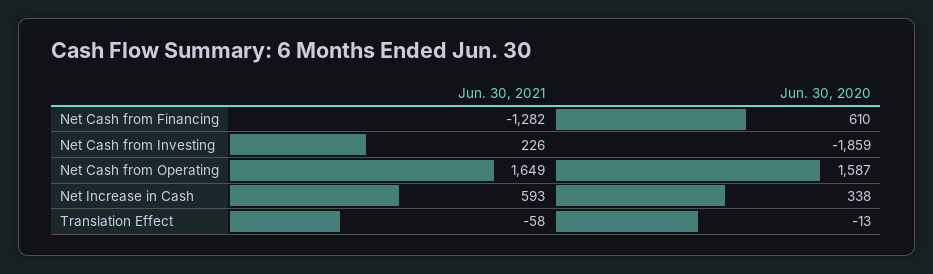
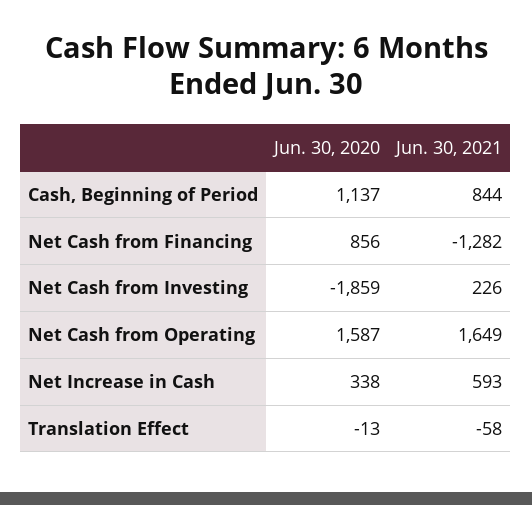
  {
    "Jun. 30, 2021": {
      "Net Cash from Financing": -1282,
      "Net Cash from Investing": 226,
      "Net Cash from Operating": 1649,
      "Net Increase in Cash": 593,
-     "Translation Effect": -58
+     "Translation Effect": -58,
+     "Cash, Beginning of Period": 844
    },
    "Jun. 30, 2020": {
-     "Net Cash from Financing": 610,
+     "Net Cash from Financing": 856,
      "Net Cash from Investing": -1859,
      "Net Cash from Operating": 1587,
      "Net Increase in Cash": 338,
-     "Translation Effect": -13
+     "Translation Effect": -13,
+     "Cash, Beginning of Period": 1137
    }
  }

